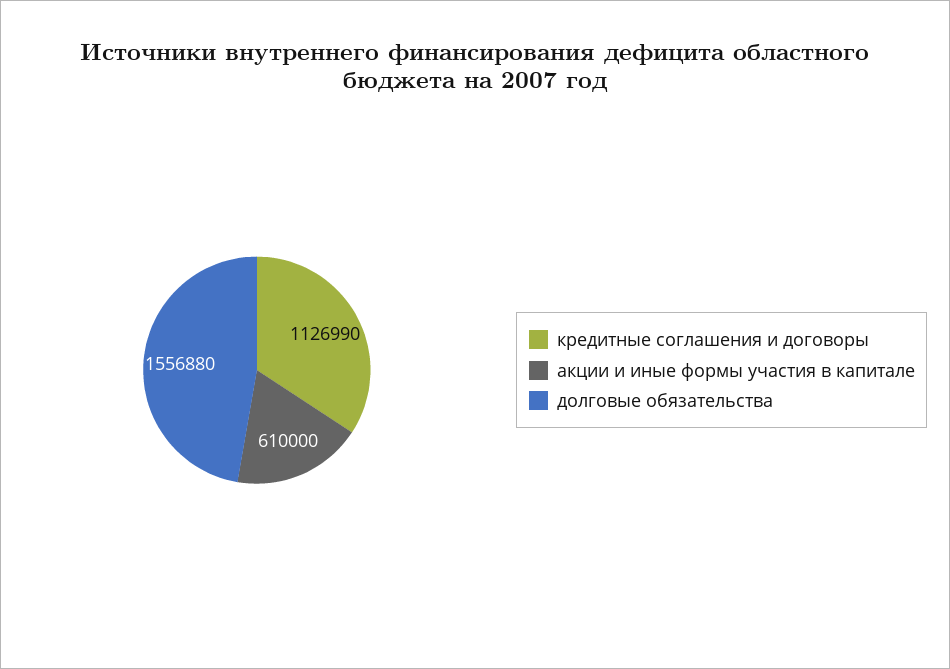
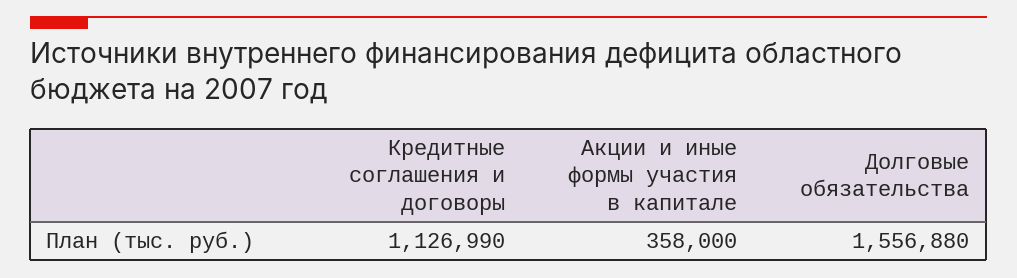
  {
    "кредитные соглашения и договоры": 1126990,
-   "акции и иные формы участия в капитале": 610000,
+   "акции и иные формы участия в капитале": 358000,
    "долговые обязательства": 1556880
  }

